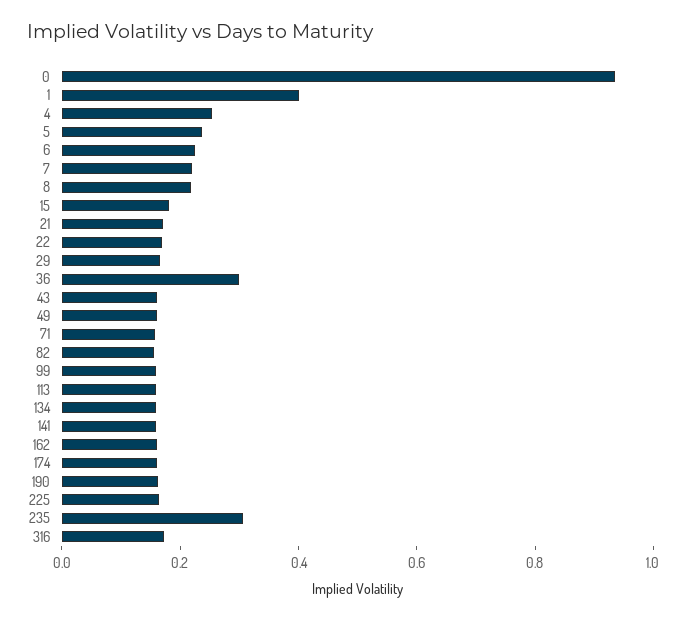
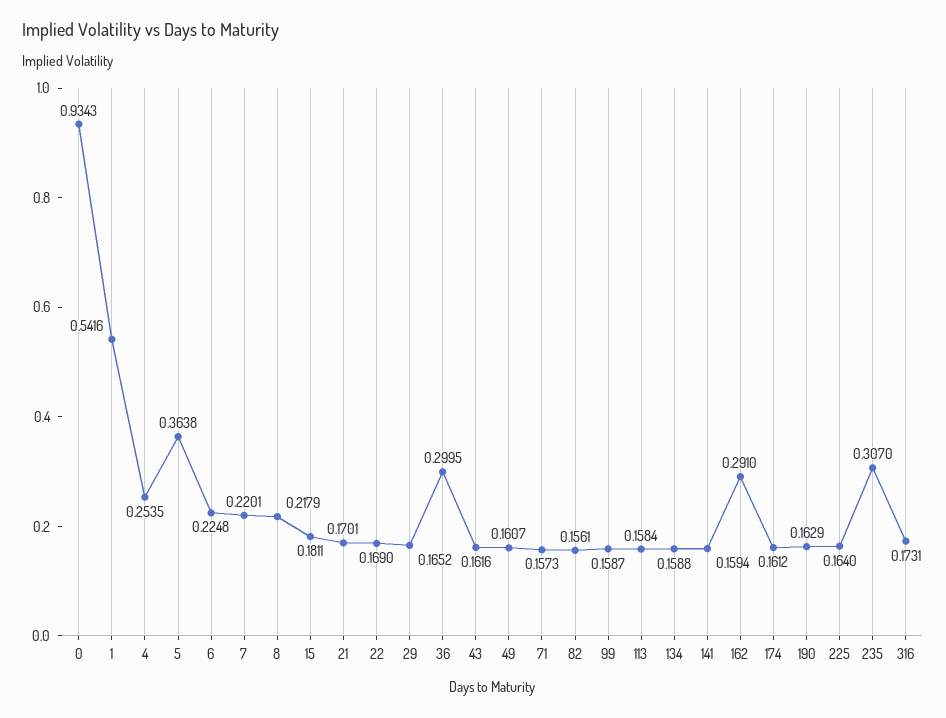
  {
    "0": 0.9343,
-   "1": 0.4,
+   "1": 0.5416,
    "4": 0.2535,
-   "5": 0.25,
+   "5": 0.3638,
    "6": 0.2248,
    "7": 0.2201,
    "8": 0.2179,
    "15": 0.1811,
    "21": 0.1701,
    "22": 0.169,
    "29": 0.1652,
    "36": 0.2995,
    "43": 0.1616,
    "49": 0.1607,
    "71": 0.1573,
    "82": 0.1561,
    "99": 0.1587,
    "113": 0.1584,
    "134": 0.1588,
    "141": 0.1594,
-   "162": 0.15,
+   "162": 0.291,
    "174": 0.1612,
    "190": 0.1629,
    "225": 0.164,
    "235": 0.307,
    "316": 0.1731
  }

